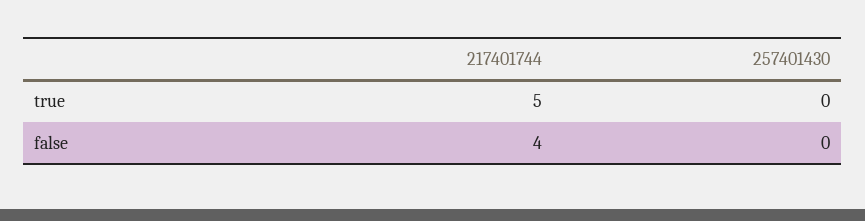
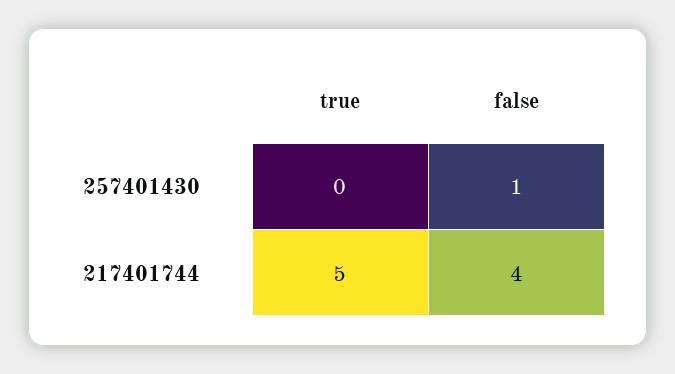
  {
    "217401744": {
      "true": 5,
      "false": 4
    },
    "257401430": {
      "true": 0,
-     "false": 0
+     "false": 1
    }
  }

